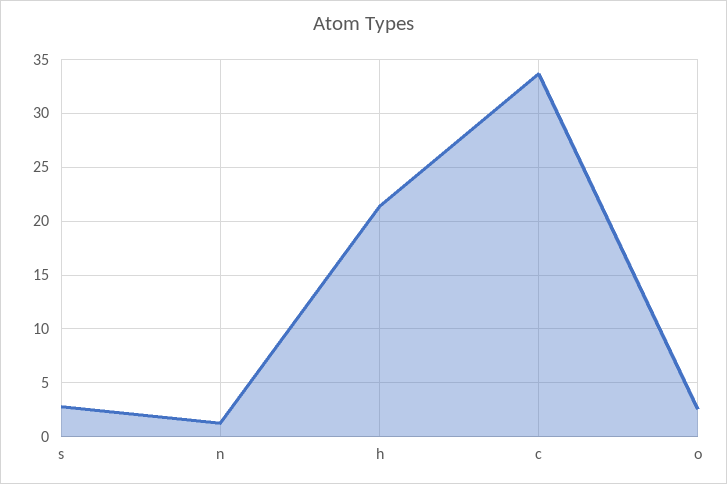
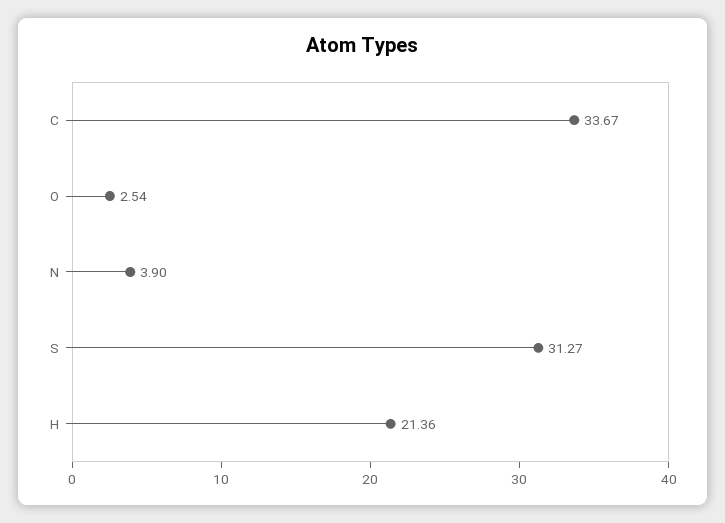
  {
-   "s": 3,
+   "s": 31.27,
-   "n": 1,
+   "n": 3.9,
    "h": 21.36,
    "c": 33.67,
    "o": 2.54
  }

